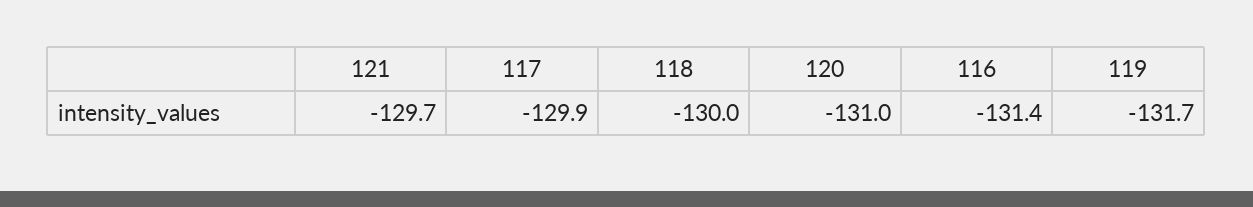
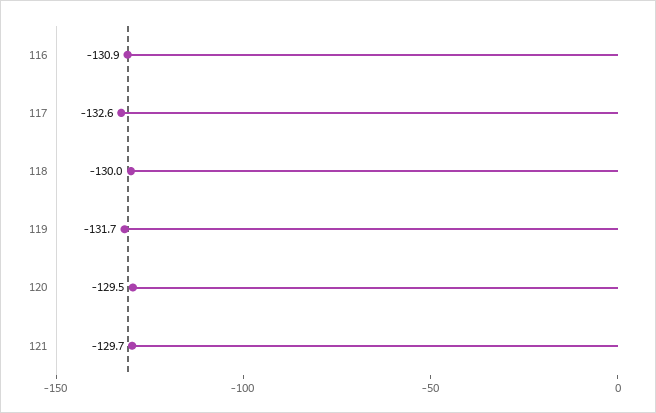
  {
    "121": -129.7,
-   "117": -129.9,
+   "117": -132.6,
    "118": -130,
-   "120": -131,
+   "120": -129.5,
-   "116": -131.4,
+   "116": -130.9,
    "119": -131.7
  }

